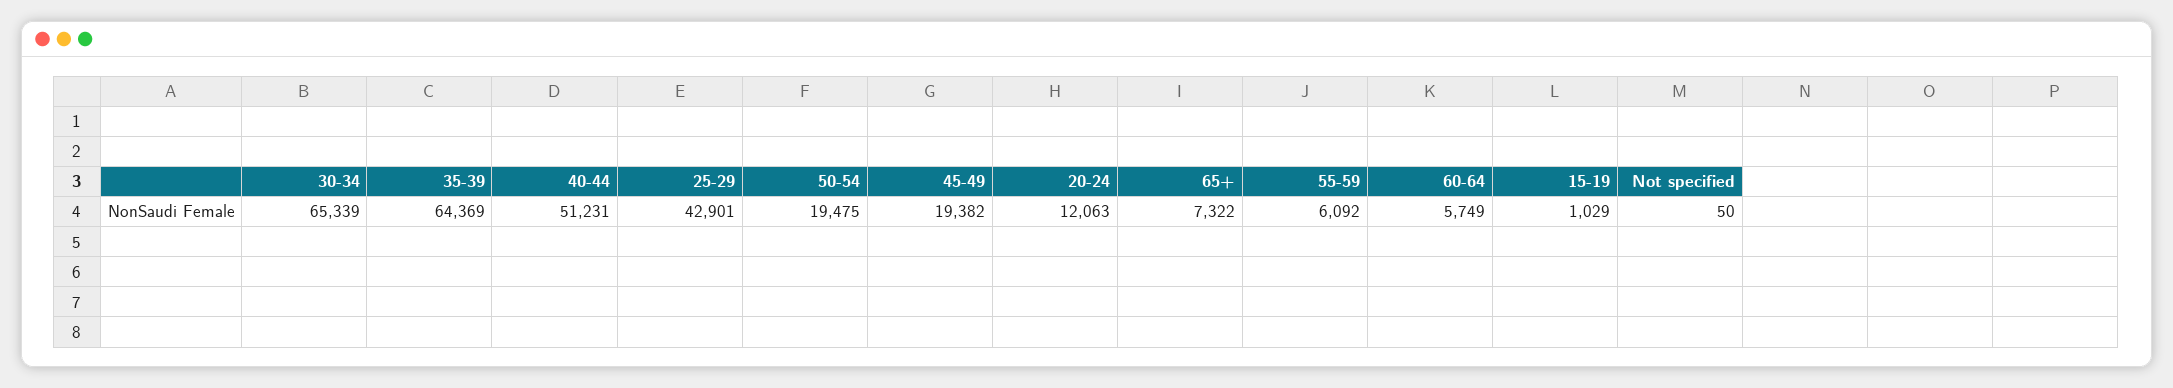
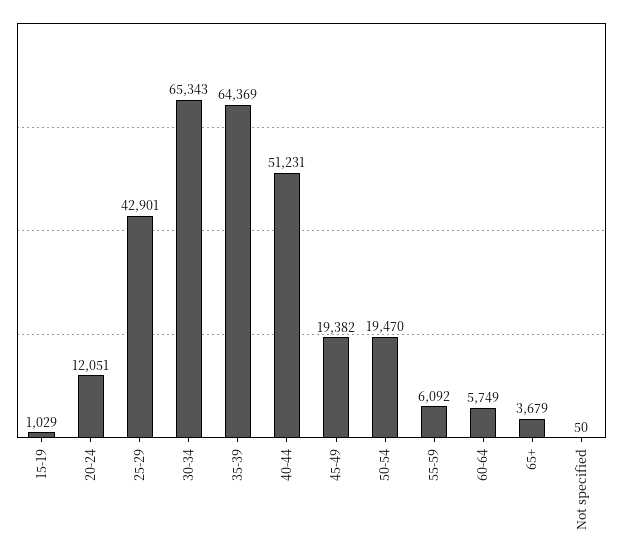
  {
-   "30-34": 65339,
+   "30-34": 65343,
    "35-39": 64369,
    "40-44": 51231,
    "25-29": 42901,
-   "50-54": 19475,
+   "50-54": 19470,
    "45-49": 19382,
-   "20-24": 12063,
+   "20-24": 12051,
-   "65+": 7322,
+   "65+": 3679,
    "55-59": 6092,
    "60-64": 5749,
    "15-19": 1029,
    "Not specified": 50
  }

